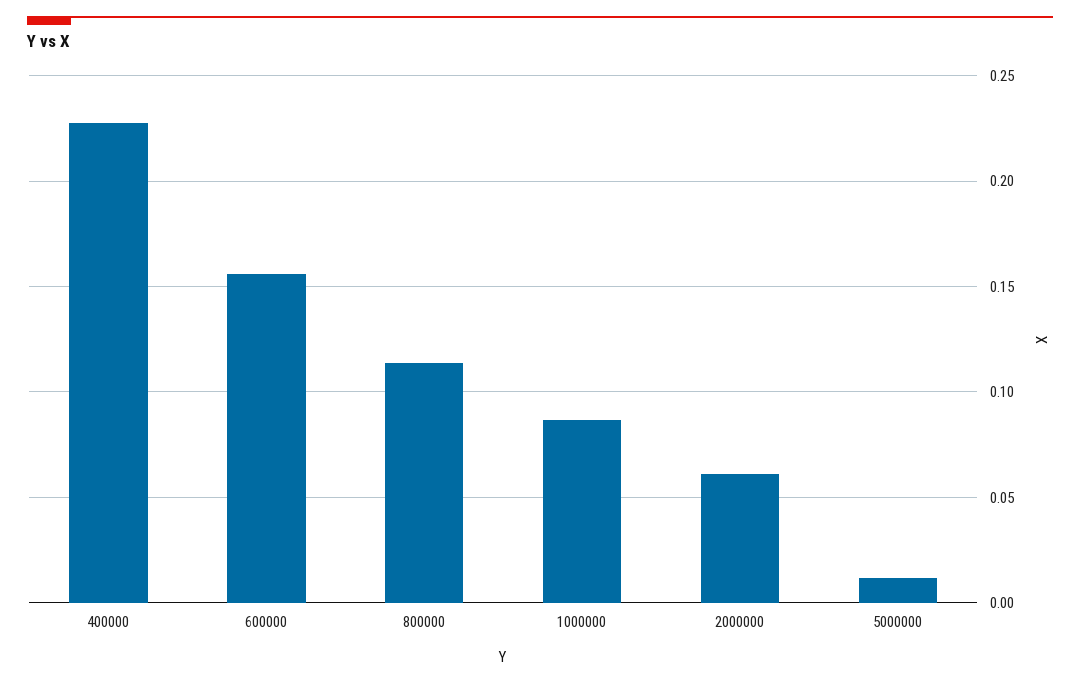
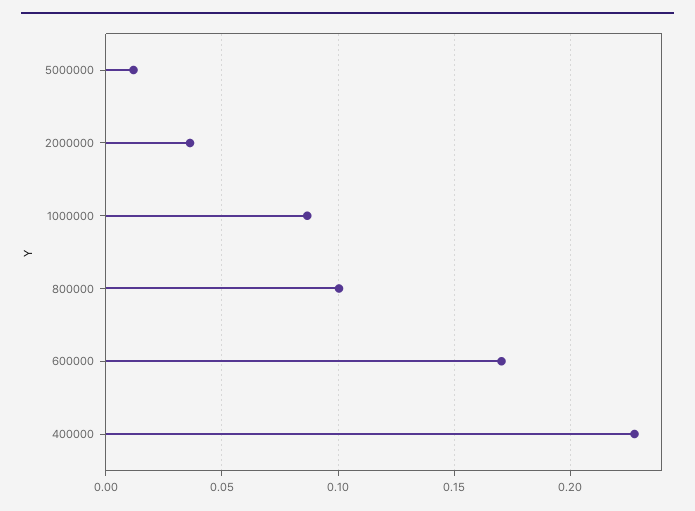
  {
    "400000": 0.23,
-   "600000": 0.155,
+   "600000": 0.17,
-   "800000": 0.115,
+   "800000": 0.1,
    "1000000": 0.085,
-   "2000000": 0.06,
+   "2000000": 0.035,
    "5000000": 0.01
  }

